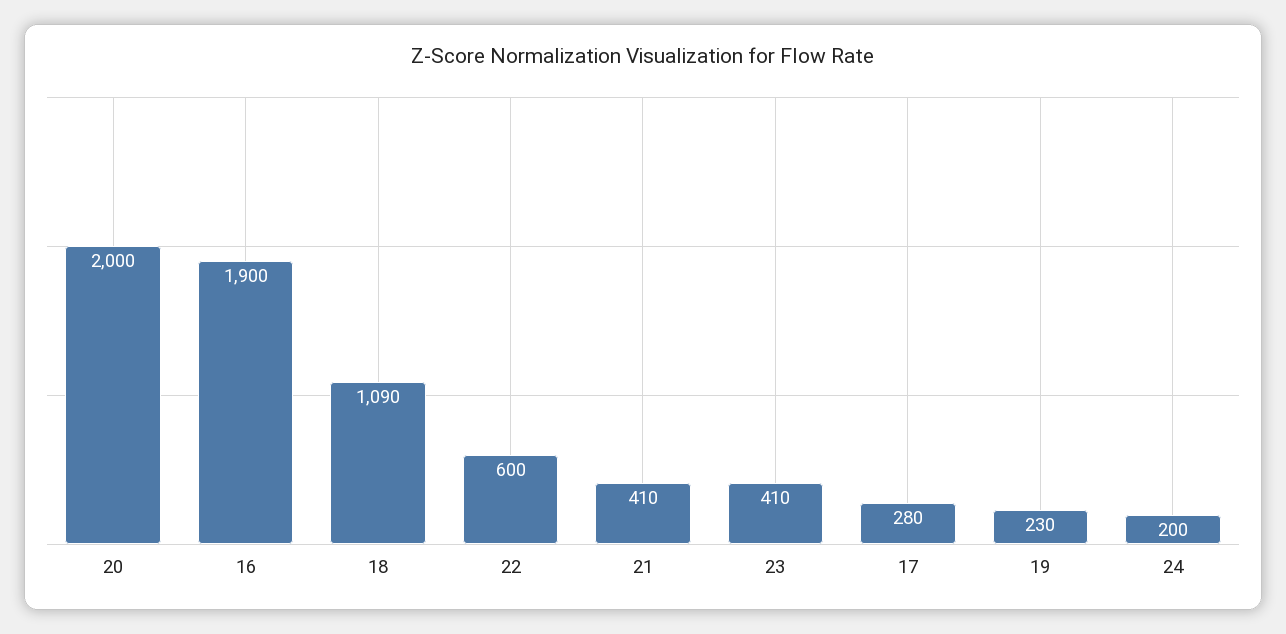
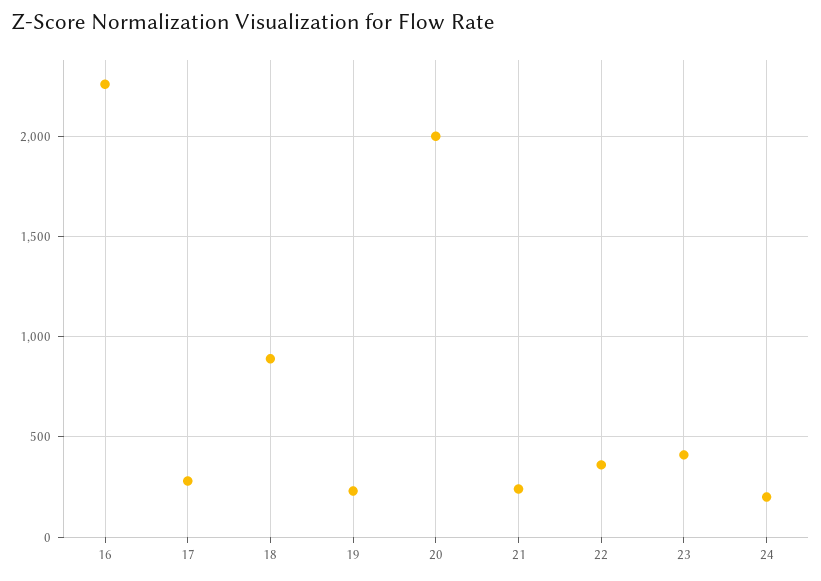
  {
    "20": 2000,
-   "16": 1900,
+   "16": 2250,
-   "18": 1090,
+   "18": 900,
-   "22": 600,
+   "22": 350,
-   "21": 410,
+   "21": 250,
    "23": 410,
    "17": 280,
    "19": 230,
    "24": 200
  }

